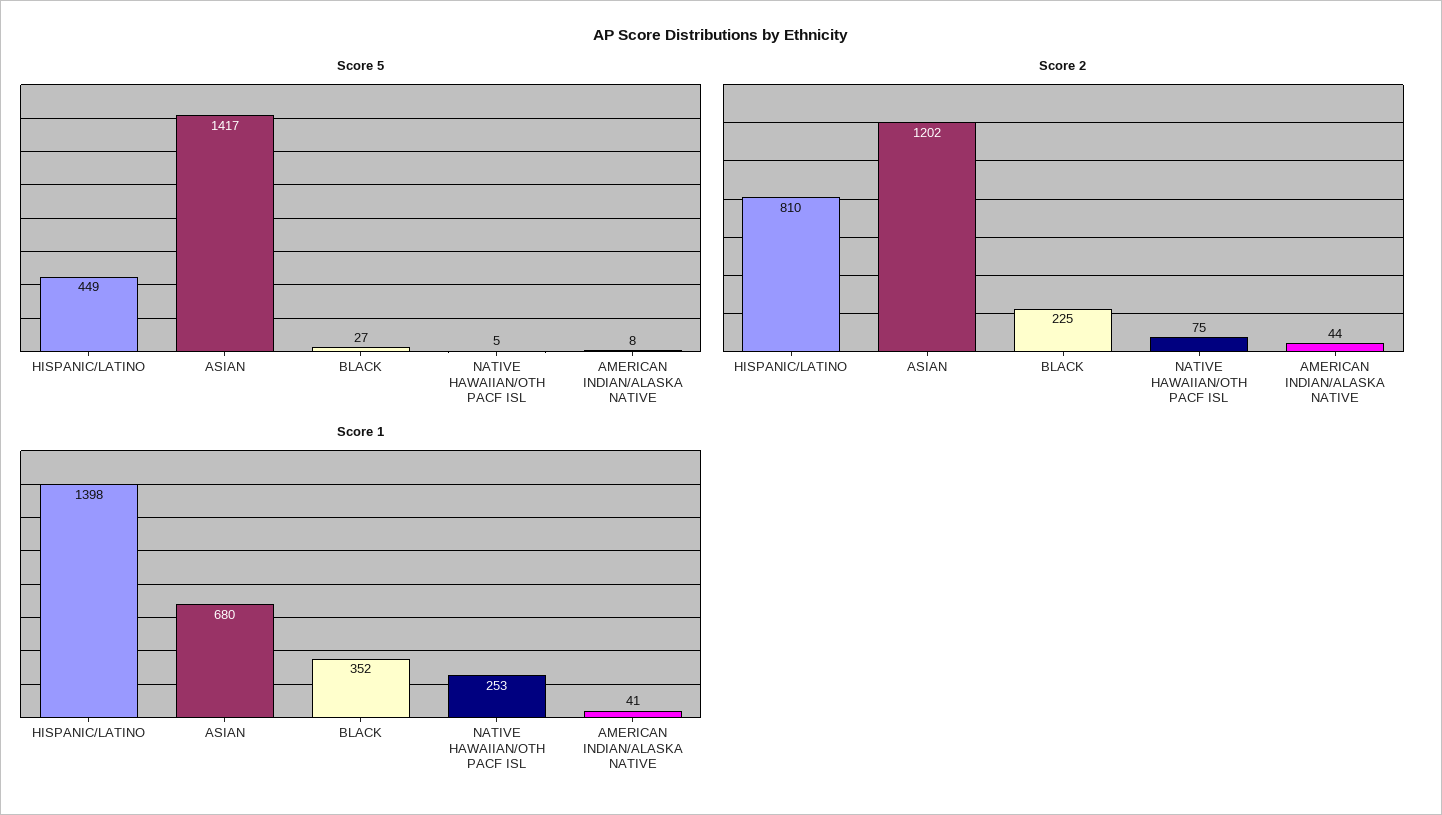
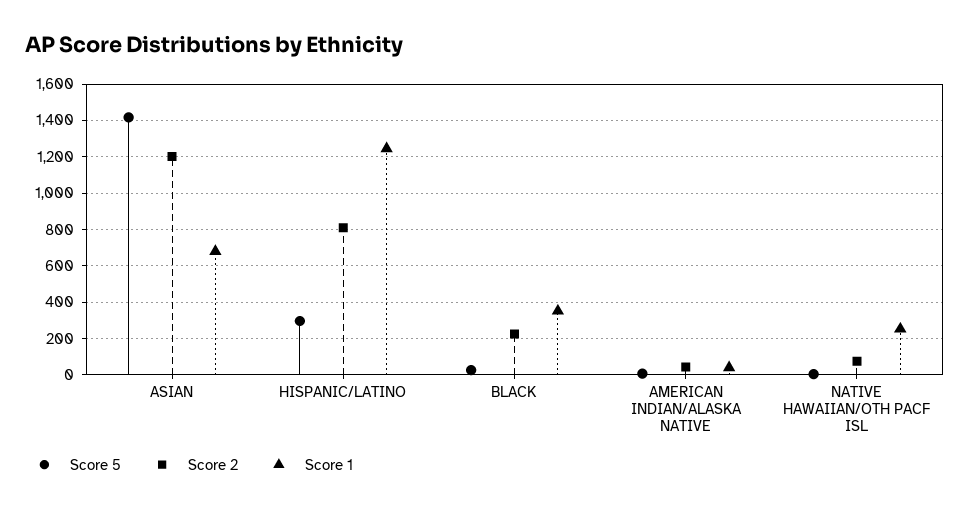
  {
    "Score 5": {
-     "HISPANIC/LATINO": 449,
+     "HISPANIC/LATINO": 300,
      "ASIAN": 1417,
      "BLACK": 27,
      "NATIVE HAWAIIAN/OTH PACF ISL": 5,
      "AMERICAN INDIAN/ALASKA NATIVE": 8
    },
    "Score 2": {
      "HISPANIC/LATINO": 810,
      "ASIAN": 1202,
      "BLACK": 225,
      "NATIVE HAWAIIAN/OTH PACF ISL": 75,
      "AMERICAN INDIAN/ALASKA NATIVE": 44
    },
    "Score 1": {
-     "HISPANIC/LATINO": 1398,
+     "HISPANIC/LATINO": 1250,
      "ASIAN": 680,
      "BLACK": 352,
      "NATIVE HAWAIIAN/OTH PACF ISL": 253,
      "AMERICAN INDIAN/ALASKA NATIVE": 41
    }
  }

